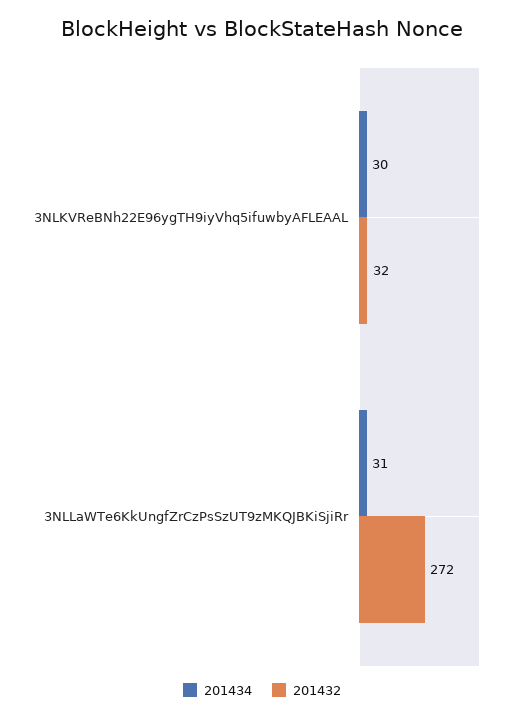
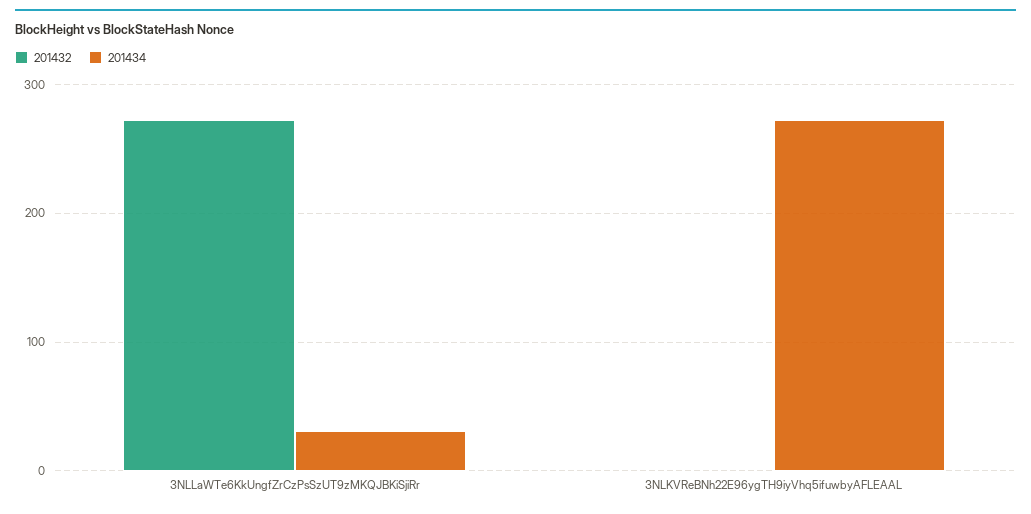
  {
    "201434": {
-     "3NLKVReBNh22E96ygTH9iyVhq5ifuwbyAFLEAAL": 30,
+     "3NLKVReBNh22E96ygTH9iyVhq5ifuwbyAFLEAAL": 270,
      "3NLLaWTe6KkUngfZrCzPsSzUT9zMKQJBKiSjiRr": 31
    },
    "201432": {
-     "3NLKVReBNh22E96ygTH9iyVhq5ifuwbyAFLEAAL": 32,
+     "3NLKVReBNh22E96ygTH9iyVhq5ifuwbyAFLEAAL": 0,
      "3NLLaWTe6KkUngfZrCzPsSzUT9zMKQJBKiSjiRr": 272
    }
  }

